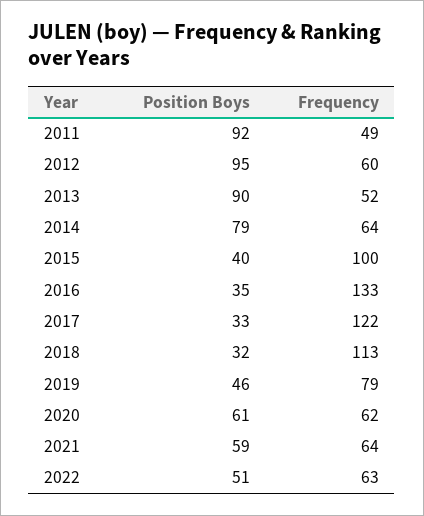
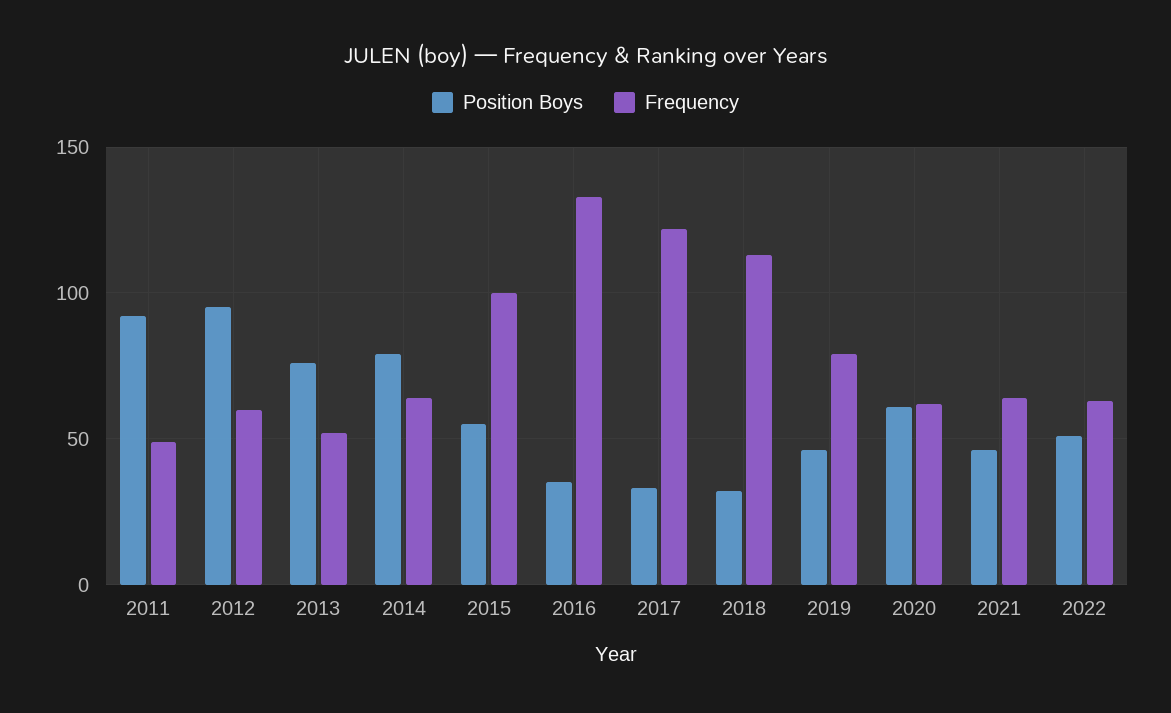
  {
    "Position Boys": {
      "2011": 92,
      "2012": 95,
-     "2013": 90,
+     "2013": 75,
      "2014": 79,
-     "2015": 40,
+     "2015": 55,
      "2016": 35,
      "2017": 33,
      "2018": 32,
      "2019": 46,
      "2020": 61,
-     "2021": 59,
+     "2021": 45,
      "2022": 51
    },
    "Frequency": {
      "2011": 49,
      "2012": 60,
      "2013": 52,
      "2014": 64,
      "2015": 100,
      "2016": 133,
      "2017": 122,
      "2018": 113,
      "2019": 79,
      "2020": 62,
      "2021": 64,
      "2022": 63
    }
  }

